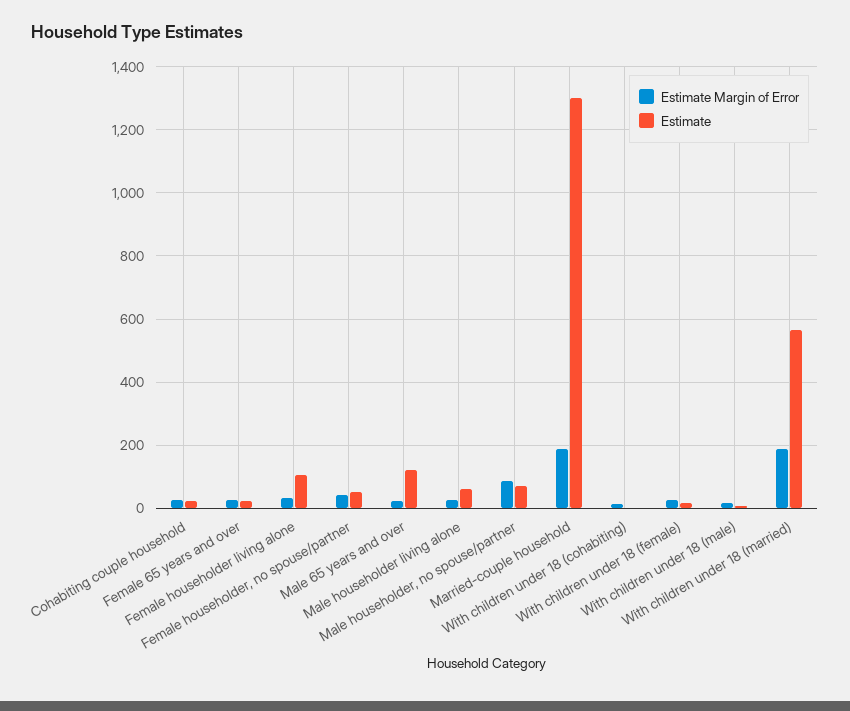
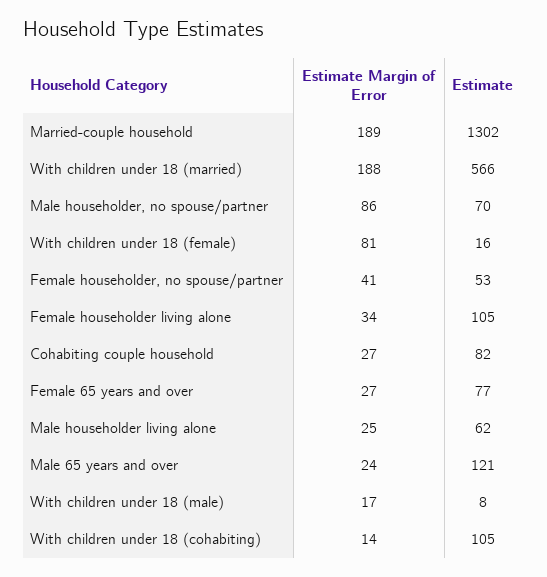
  {
    "Estimate Margin of Error": {
      "Cohabiting couple household": 27,
      "Female 65 years and over": 27,
      "Female householder living alone": 34,
      "Female householder, no spouse/partner": 41,
      "Male 65 years and over": 24,
      "Male householder living alone": 25,
      "Male householder, no spouse/partner": 86,
      "Married-couple household": 189,
      "With children under 18 (cohabiting)": 14,
-     "With children under 18 (female)": 20,
+     "With children under 18 (female)": 81,
      "With children under 18 (male)": 17,
      "With children under 18 (married)": 188
    },
    "Estimate": {
-     "Cohabiting couple household": 20,
+     "Cohabiting couple household": 82,
-     "Female 65 years and over": 20,
+     "Female 65 years and over": 77,
      "Female householder living alone": 105,
      "Female householder, no spouse/partner": 53,
      "Male 65 years and over": 121,
      "Male householder living alone": 62,
      "Male householder, no spouse/partner": 70,
      "Married-couple household": 1302,
-     "With children under 18 (cohabiting)": 0,
+     "With children under 18 (cohabiting)": 105,
      "With children under 18 (female)": 16,
      "With children under 18 (male)": 8,
      "With children under 18 (married)": 566
    }
  }

